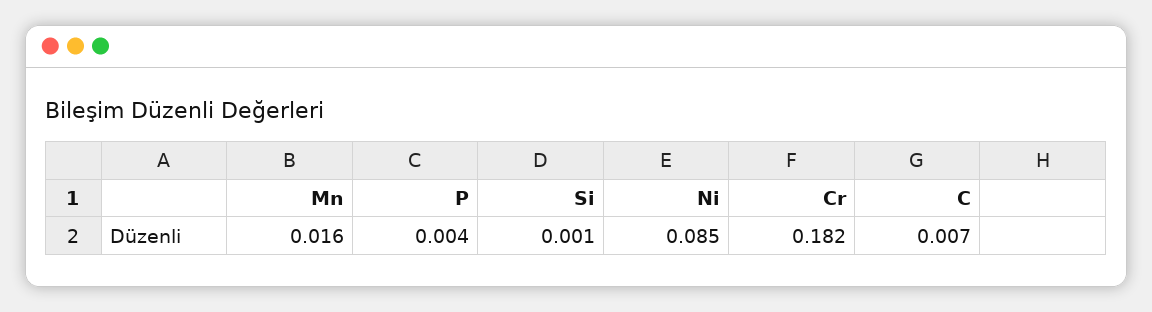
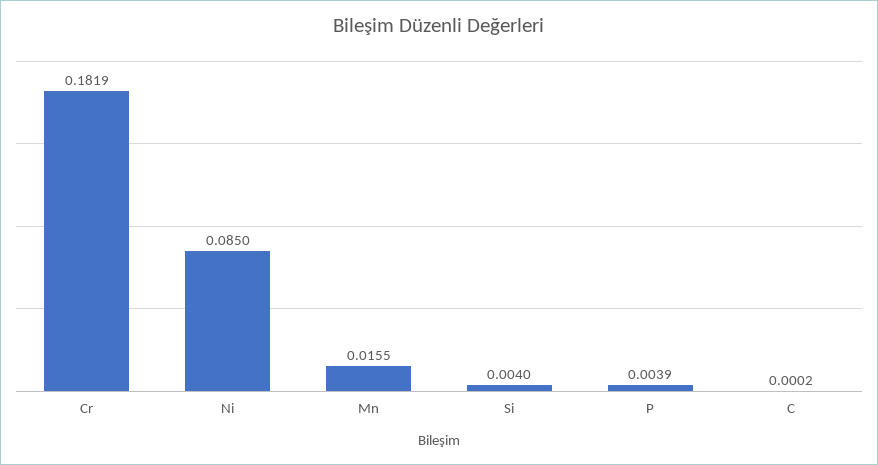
  {
    "Mn": 0.0155,
    "P": 0.0039,
-   "Si": 0.001,
+   "Si": 0.004,
    "Ni": 0.085,
    "Cr": 0.1819,
-   "C": 0.007
+   "C": 0.0002
  }

